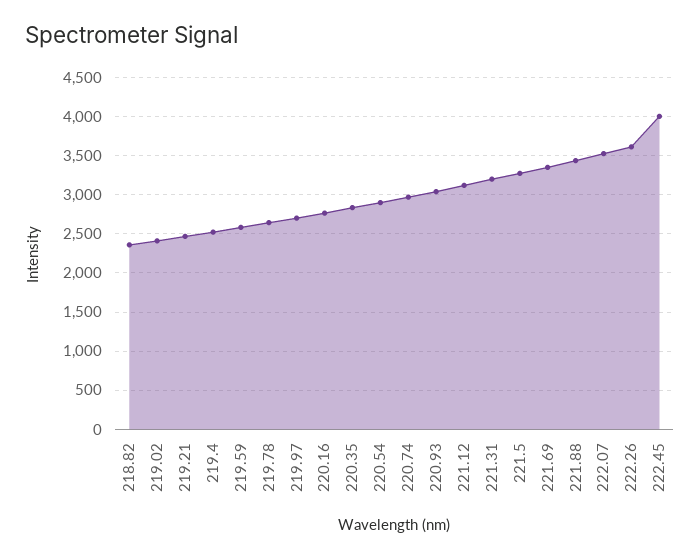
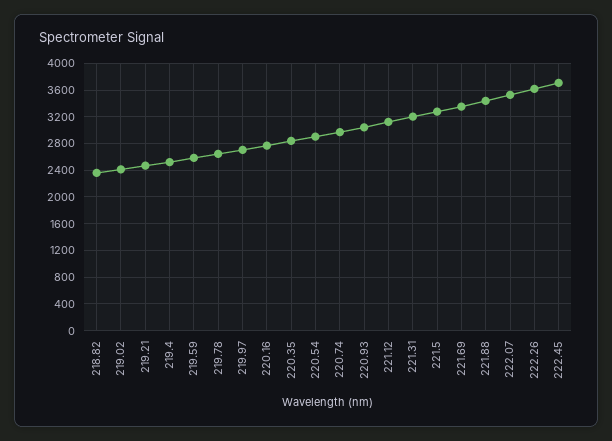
  {
    "218.82": 2400,
    "219.02": 2400,
    "219.21": 2500,
    "219.4": 2500,
    "219.59": 2600,
    "219.78": 2600,
    "219.97": 2700,
    "220.16": 2800,
    "220.35": 2800,
    "220.54": 2900,
    "220.74": 3000,
    "220.93": 3000,
    "221.12": 3100,
    "221.31": 3200,
    "221.5": 3300,
    "221.69": 3400,
    "221.88": 3400,
    "222.07": 3500,
    "222.26": 3600,
-   "222.45": 4000
+   "222.45": 3700
  }

